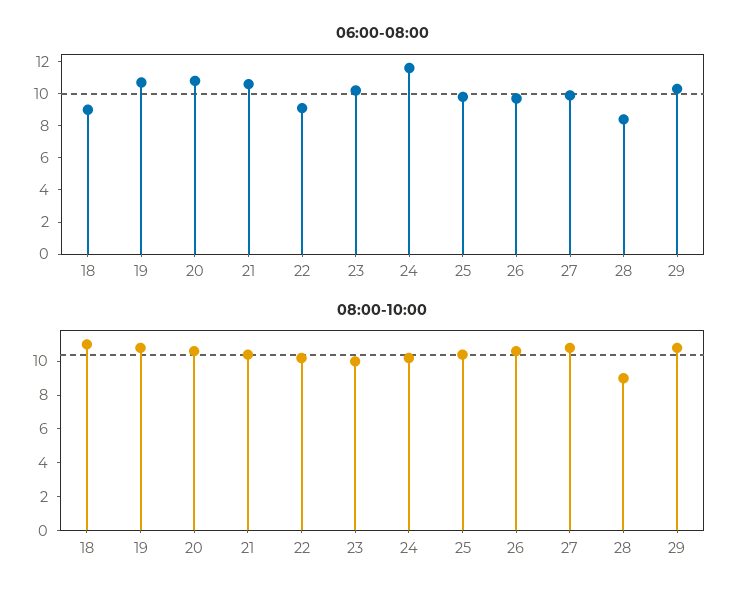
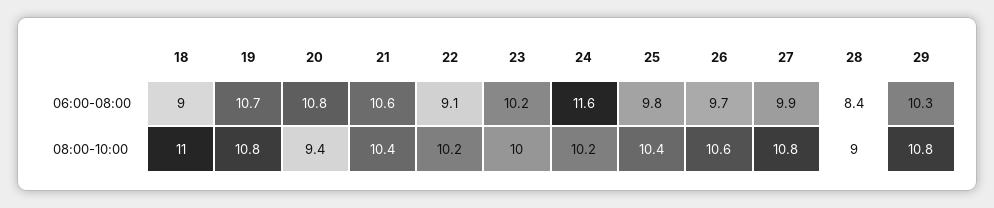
  {
    "06:00-08:00": {
      "18": 9,
      "19": 10.7,
      "20": 10.8,
      "21": 10.6,
      "22": 9.1,
      "23": 10.2,
      "24": 11.6,
      "25": 9.8,
      "26": 9.7,
      "27": 9.9,
      "28": 8.4,
      "29": 10.3
    },
    "08:00-10:00": {
      "18": 11,
      "19": 10.8,
-     "20": 10.5,
+     "20": 9.4,
      "21": 10.4,
      "22": 10.2,
      "23": 10,
      "24": 10.2,
      "25": 10.4,
      "26": 10.6,
      "27": 10.8,
      "28": 9,
      "29": 10.8
    }
  }

